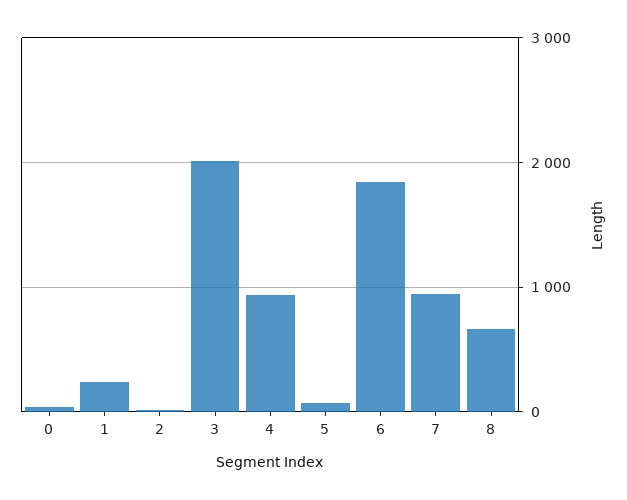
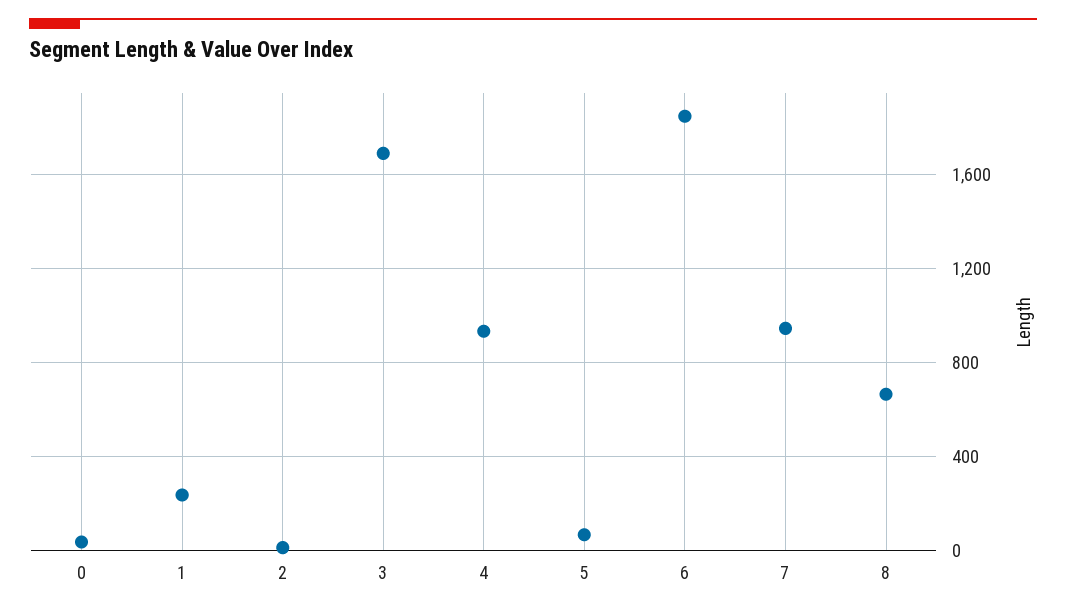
  {
    "0": 50,
    "1": 250,
    "2": 0,
-   "3": 2000,
+   "3": 1700,
    "4": 950,
    "5": 50,
    "6": 1850,
    "7": 950,
    "8": 650
  }

